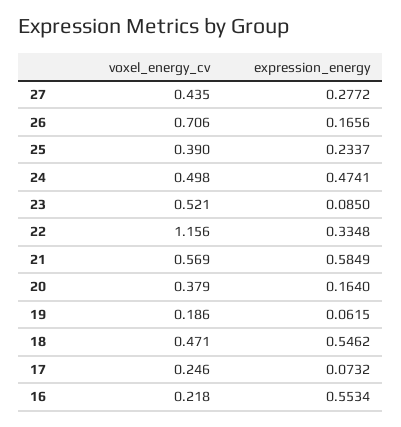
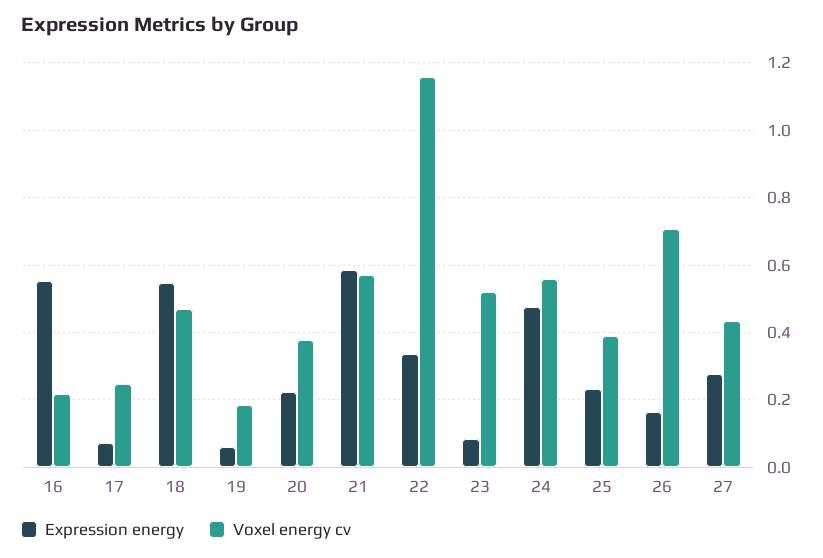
  {
    "voxel_energy_cv": {
      "27": 0.435,
      "26": 0.706,
      "25": 0.39,
-     "24": 0.498,
+     "24": 0.56,
      "23": 0.521,
      "22": 1.156,
      "21": 0.569,
      "20": 0.379,
      "19": 0.186,
      "18": 0.471,
      "17": 0.246,
      "16": 0.218
    },
    "expression_energy": {
      "27": 0.2772,
      "26": 0.1656,
      "25": 0.2337,
      "24": 0.4741,
      "23": 0.085,
      "22": 0.3348,
      "21": 0.5849,
-     "20": 0.164,
+     "20": 0.22,
      "19": 0.0615,
      "18": 0.5462,
      "17": 0.0732,
      "16": 0.5534
    }
  }

